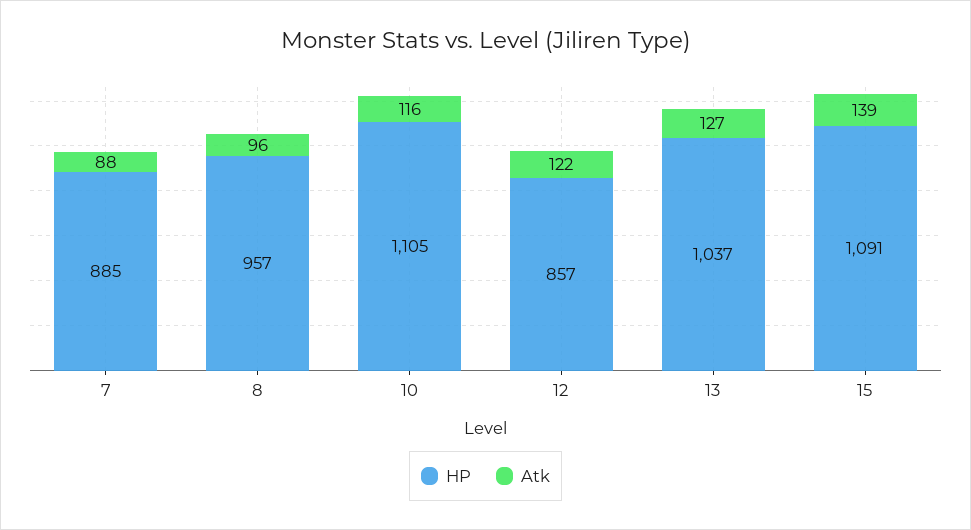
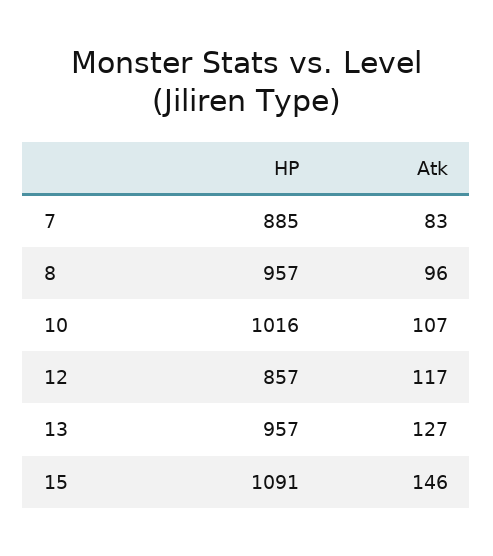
  {
    "HP": {
      "7": 885,
      "8": 957,
-     "10": 1105,
+     "10": 1016,
      "12": 857,
-     "13": 1037,
+     "13": 957,
      "15": 1091
    },
    "Atk": {
-     "7": 88,
+     "7": 83,
      "8": 96,
-     "10": 116,
+     "10": 107,
-     "12": 122,
+     "12": 117,
      "13": 127,
-     "15": 139
+     "15": 146
    }
  }

